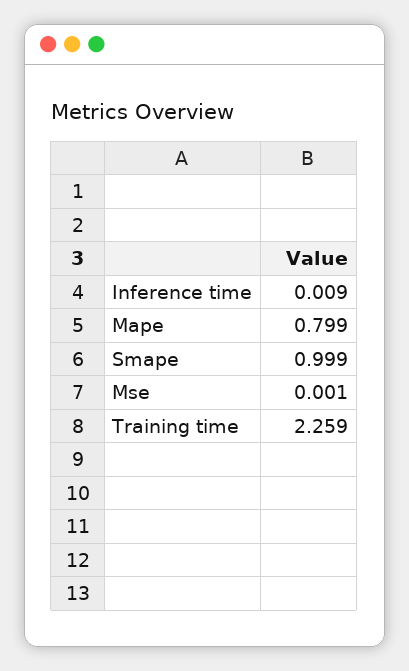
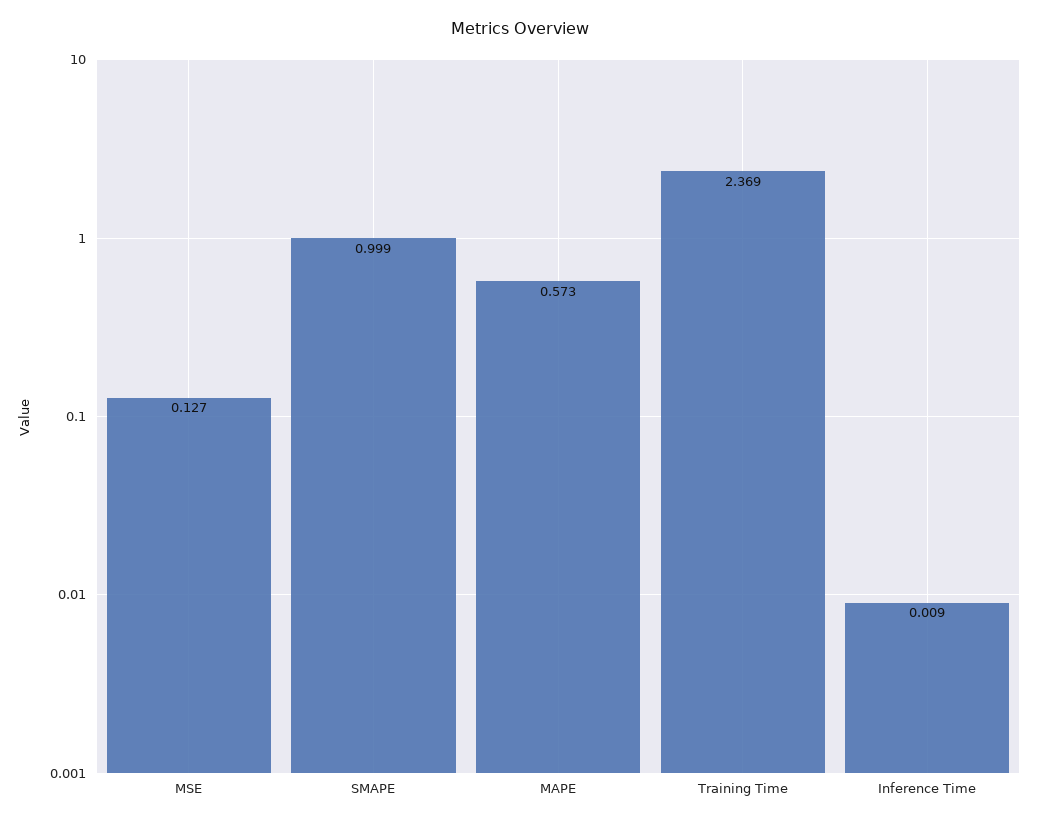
  {
    "Inference time": 0.009,
-   "Mape": 0.799,
+   "Mape": 0.573,
    "Smape": 0.999,
-   "Mse": 0.001,
+   "Mse": 0.127,
-   "Training time": 2.259
+   "Training time": 2.369
  }

